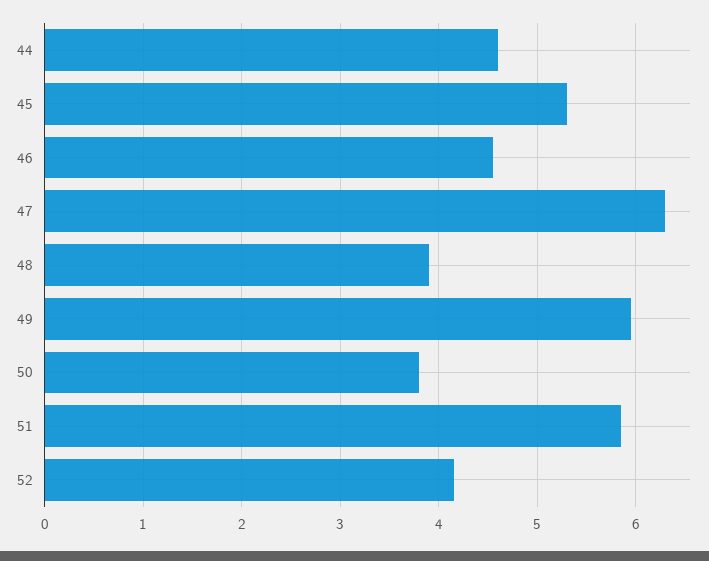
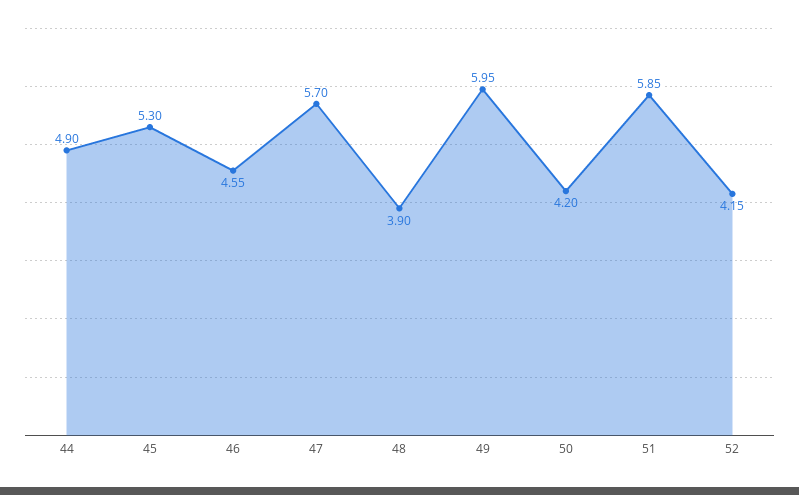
  {
-   "44": 4.6,
+   "44": 4.9,
    "45": 5.3,
    "46": 4.55,
-   "47": 6.3,
+   "47": 5.7,
    "48": 3.9,
    "49": 5.95,
-   "50": 3.8,
+   "50": 4.2,
    "51": 5.85,
    "52": 4.15
  }

